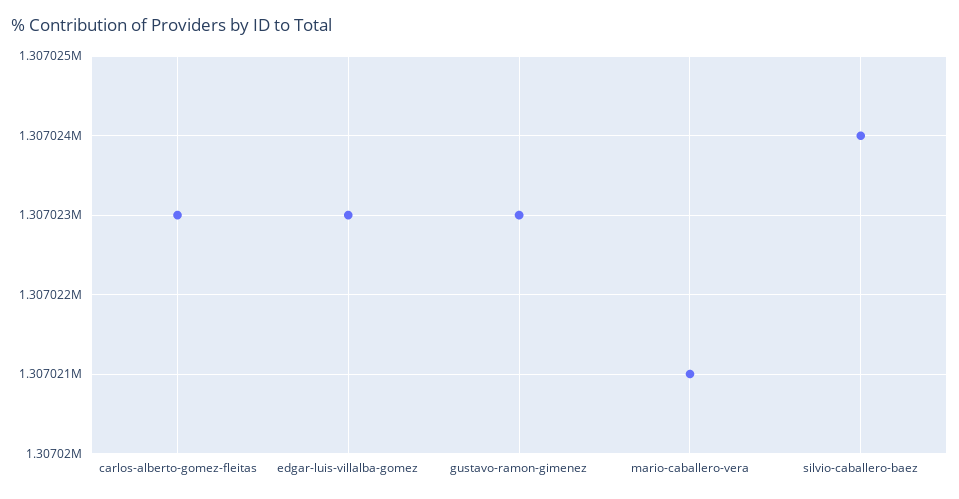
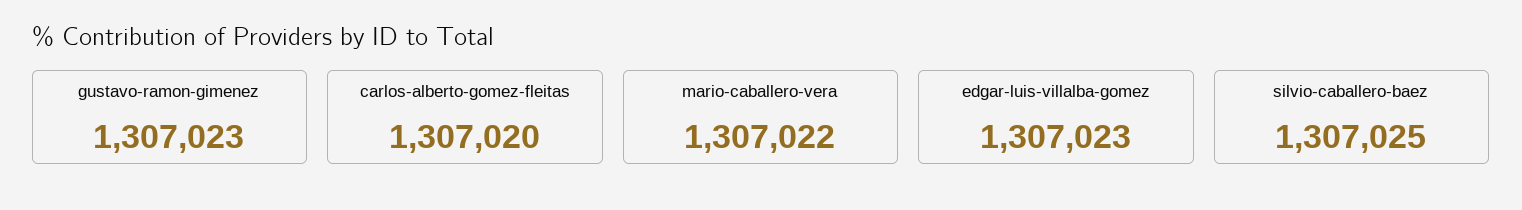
  {
-   "carlos-alberto-gomez-fleitas": 1307023,
+   "carlos-alberto-gomez-fleitas": 1307020,
    "edgar-luis-villalba-gomez": 1307023,
    "gustavo-ramon-gimenez": 1307023,
-   "mario-caballero-vera": 1307021,
+   "mario-caballero-vera": 1307022,
-   "silvio-caballero-baez": 1307024
+   "silvio-caballero-baez": 1307025
  }

